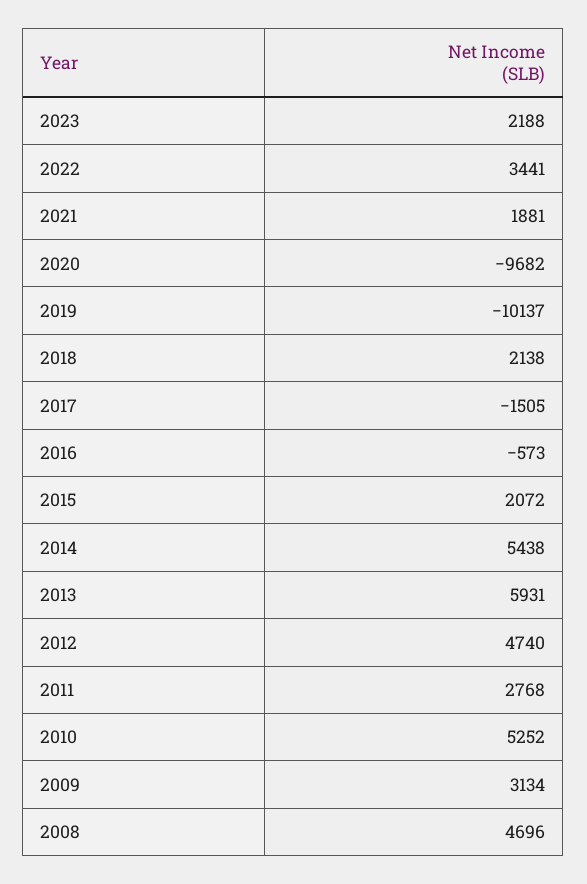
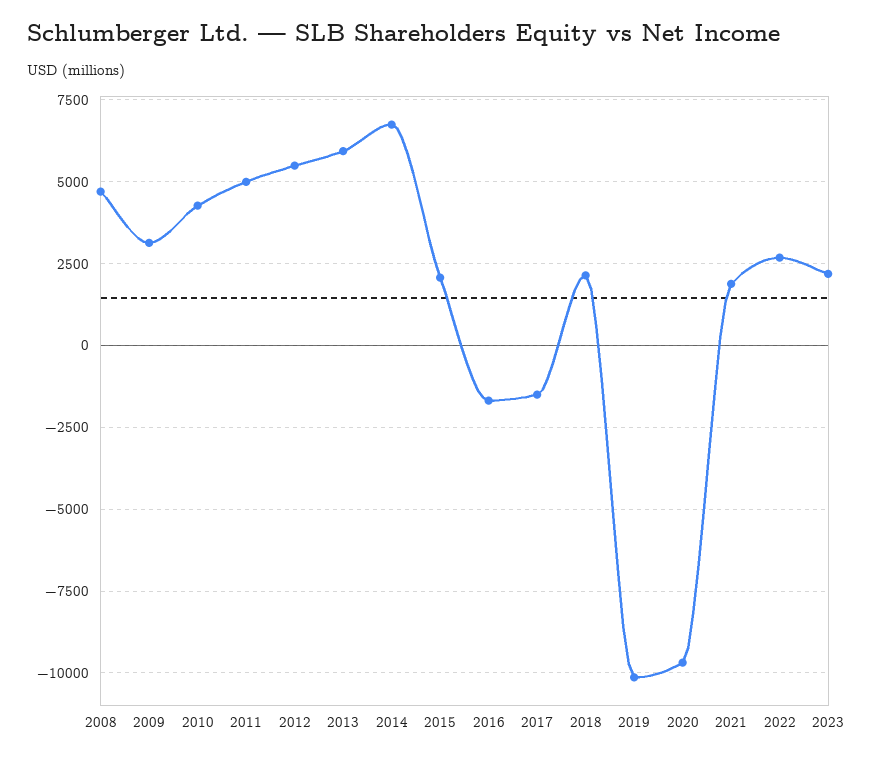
  {
    "2023": 2188,
-   "2022": 3441,
+   "2022": 2750,
    "2021": 1881,
    "2020": -9682,
    "2019": -10137,
    "2018": 2138,
    "2017": -1505,
-   "2016": -573,
+   "2016": -1750,
    "2015": 2072,
-   "2014": 5438,
+   "2014": 6750,
    "2013": 5931,
-   "2012": 4740,
+   "2012": 5500,
-   "2011": 2768,
+   "2011": 5000,
-   "2010": 5252,
+   "2010": 4250,
    "2009": 3134,
    "2008": 4696
  }

